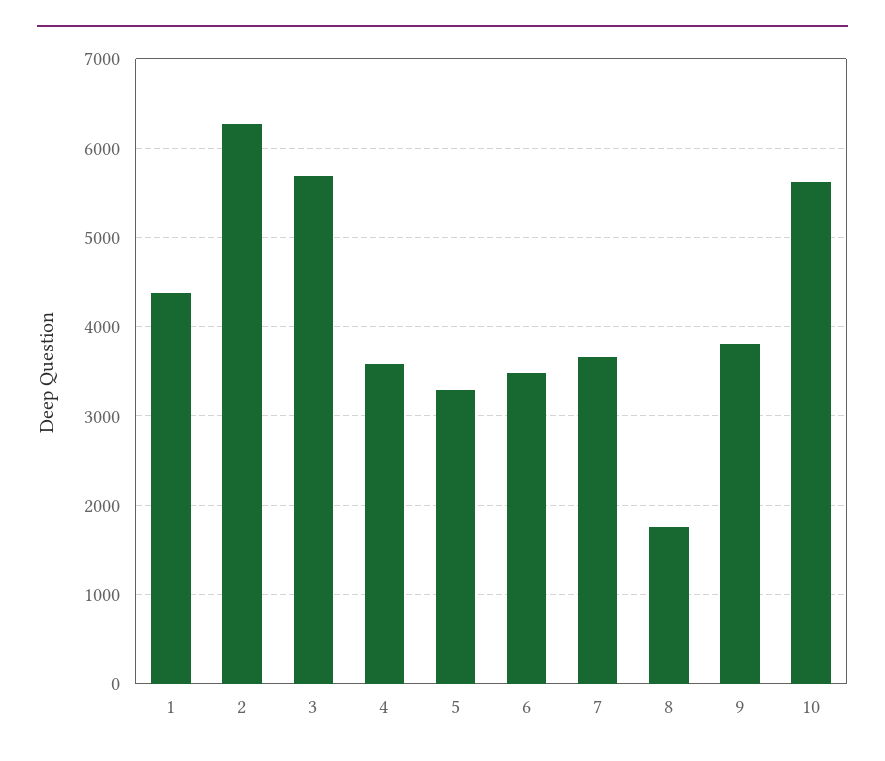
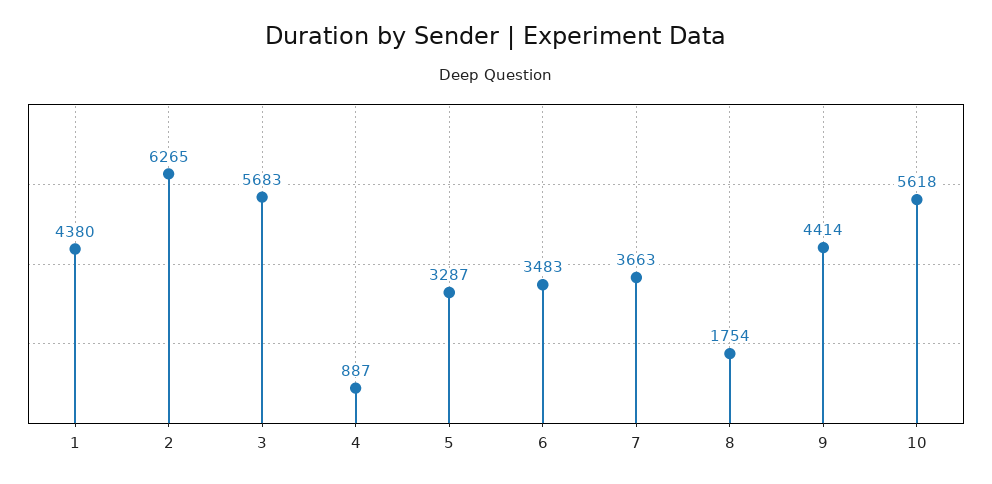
  {
    "1": 4380,
    "2": 6265,
    "3": 5683,
-   "4": 3600,
+   "4": 887,
    "5": 3287,
    "6": 3483,
    "7": 3663,
    "8": 1754,
-   "9": 3800,
+   "9": 4414,
    "10": 5618
  }

